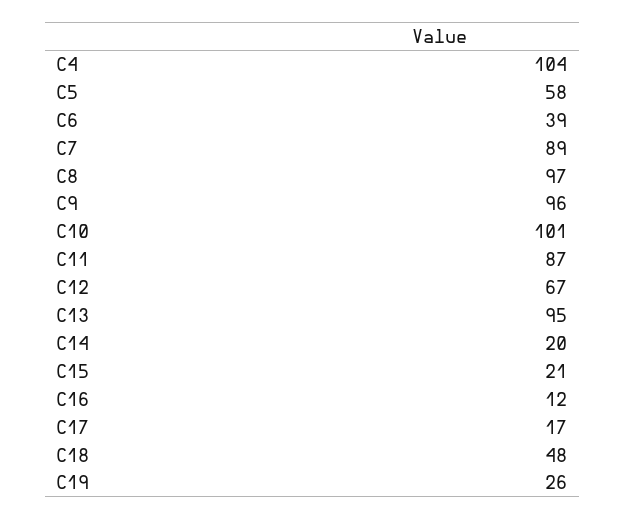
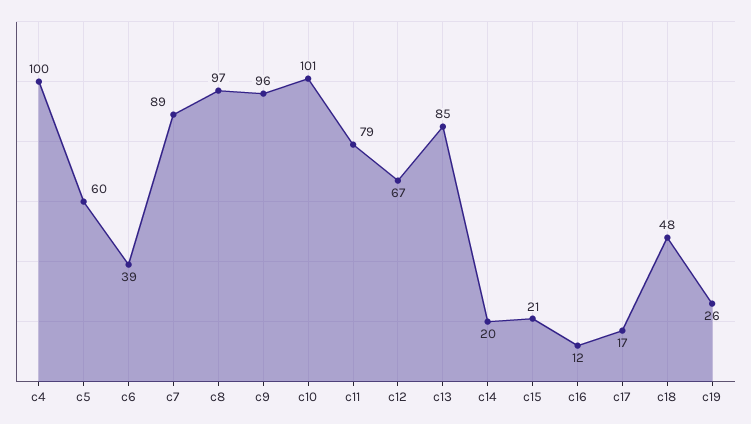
  {
-   "C4": 104,
+   "C4": 100,
-   "C5": 58,
+   "C5": 60,
    "C6": 39,
    "C7": 89,
    "C8": 97,
    "C9": 96,
    "C10": 101,
-   "C11": 87,
+   "C11": 79,
    "C12": 67,
-   "C13": 95,
+   "C13": 85,
    "C14": 20,
    "C15": 21,
    "C16": 12,
    "C17": 17,
    "C18": 48,
    "C19": 26
  }

